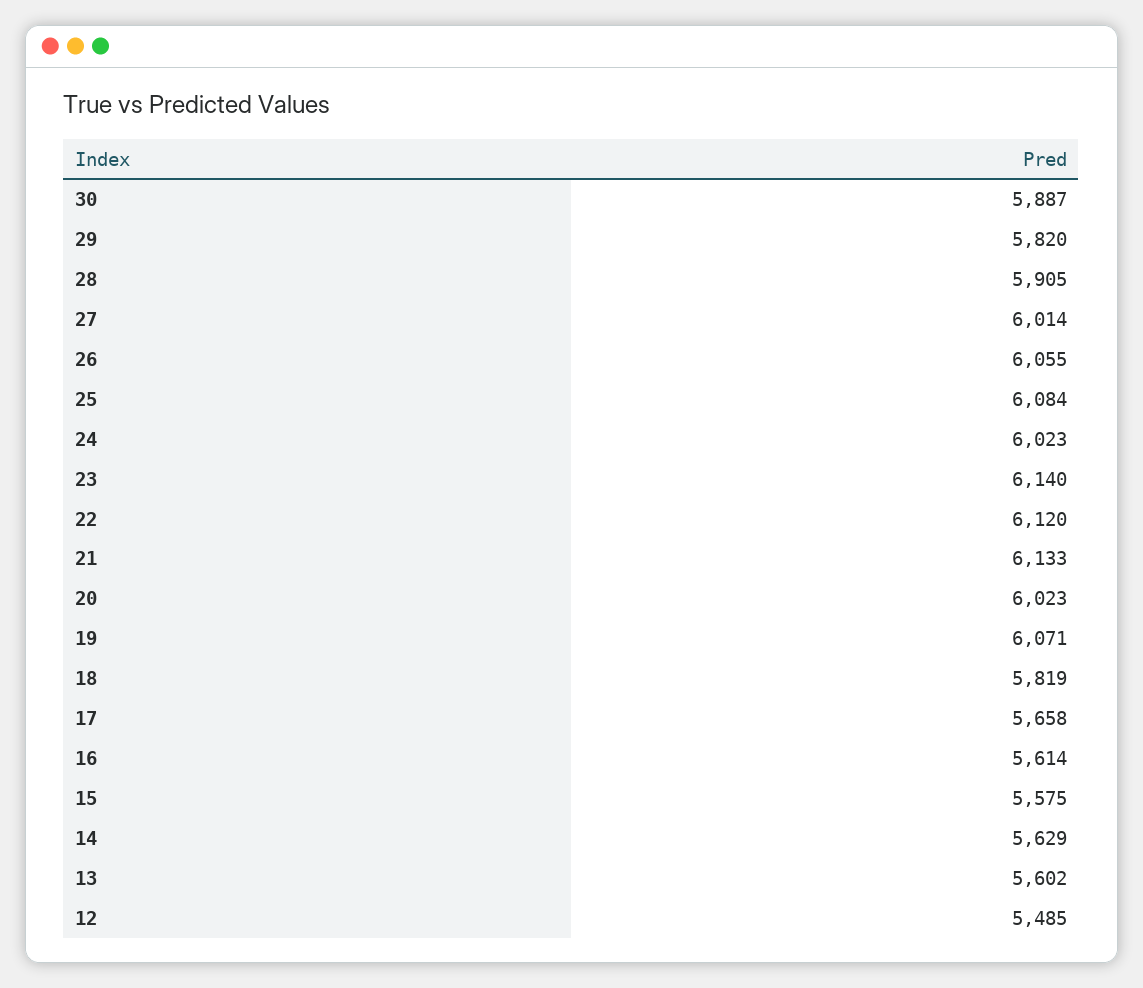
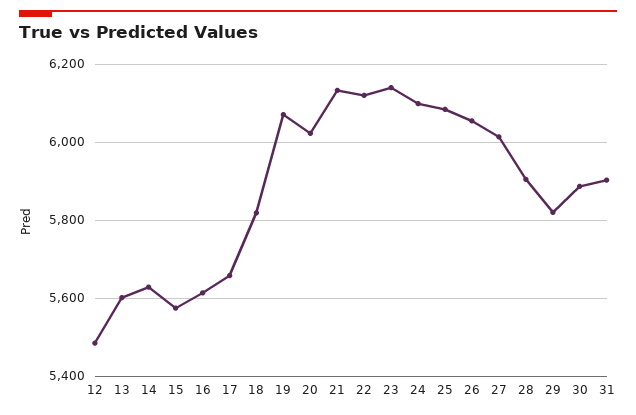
  {
    "30": 5887,
    "29": 5820,
    "28": 5905,
    "27": 6014,
    "26": 6055,
    "25": 6084,
-   "24": 6023,
+   "24": 6100,
    "23": 6140,
    "22": 6120,
    "21": 6133,
    "20": 6023,
    "19": 6071,
    "18": 5819,
    "17": 5658,
    "16": 5614,
    "15": 5575,
    "14": 5629,
    "13": 5602,
-   "12": 5485
+   "12": 5485,
+   "31": 5900
  }

